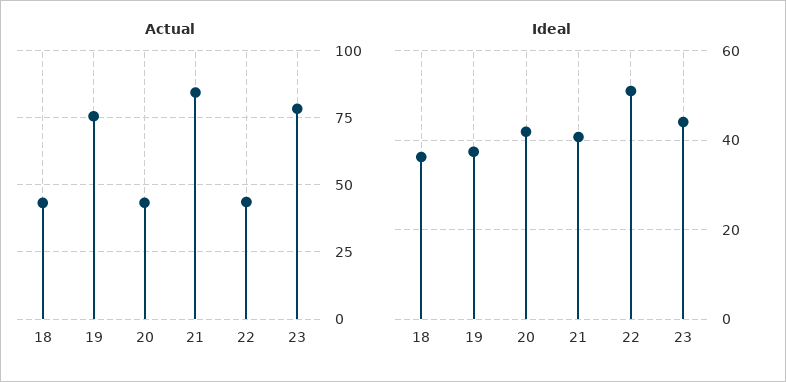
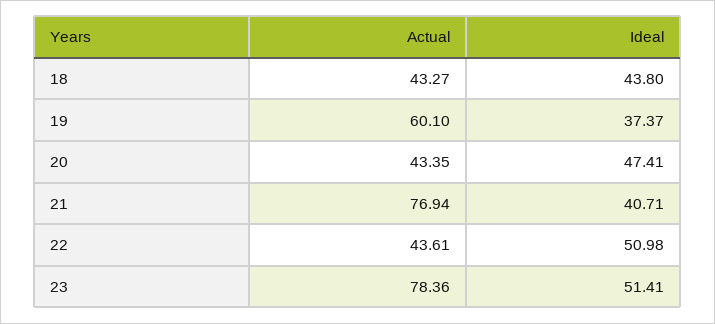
  {
    "Actual": {
      "18": 43.27,
-     "19": 75,
+     "19": 60.1,
      "20": 43.35,
-     "21": 85,
+     "21": 76.94,
      "22": 43.61,
      "23": 78.36
    },
    "Ideal": {
-     "18": 36,
+     "18": 43.8,
      "19": 37.37,
-     "20": 42,
+     "20": 47.41,
      "21": 40.71,
      "22": 50.98,
-     "23": 44
+     "23": 51.41
    }
  }

